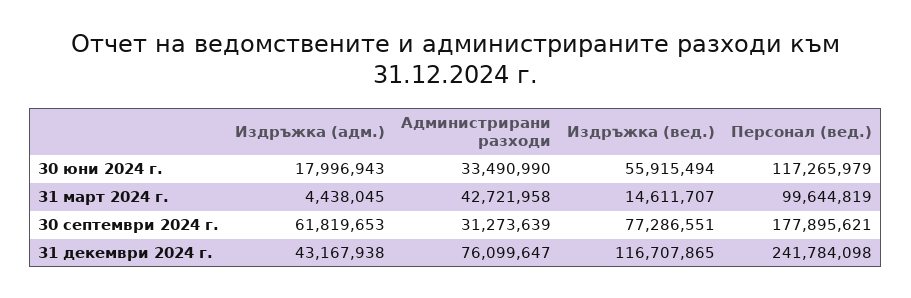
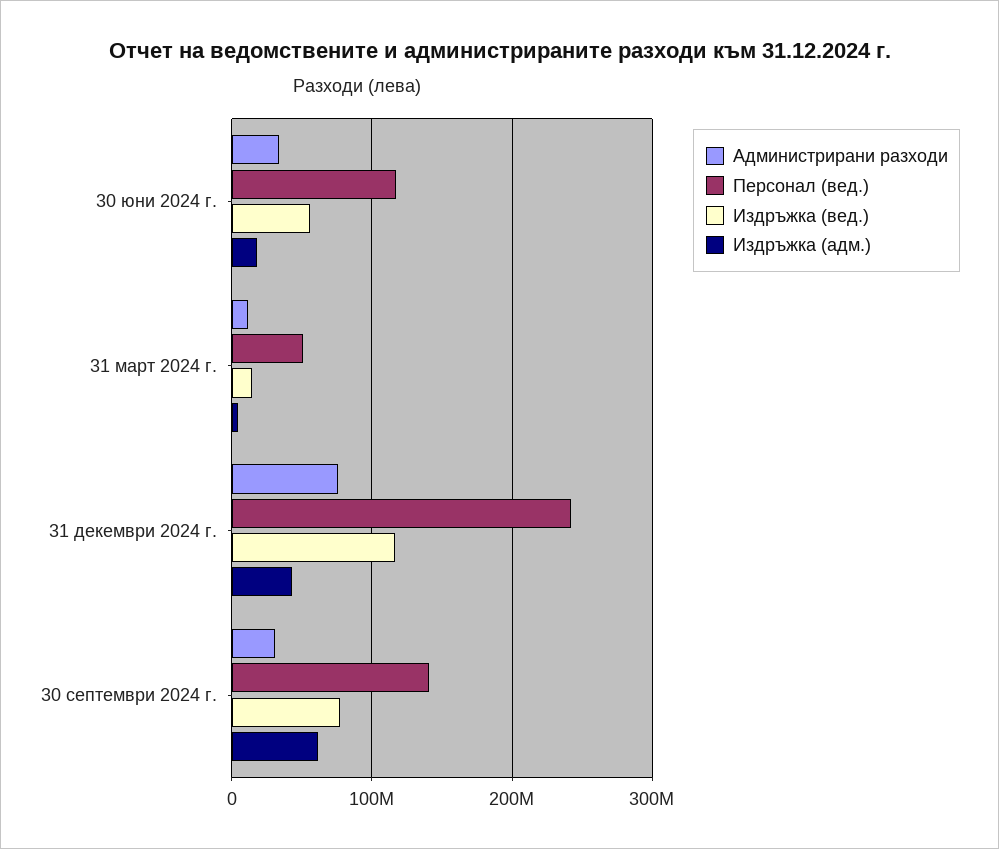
  {
    "Издръжка (адм.)": {
      "30 юни 2024 г.": 17996943,
      "31 март 2024 г.": 4438045,
      "30 септември 2024 г.": 61819653,
      "31 декември 2024 г.": 43167938
    },
    "Администрирани разходи": {
      "30 юни 2024 г.": 33490990,
-     "31 март 2024 г.": 42721958,
+     "31 март 2024 г.": 10000000,
      "30 септември 2024 г.": 31273639,
      "31 декември 2024 г.": 76099647
    },
    "Издръжка (вед.)": {
      "30 юни 2024 г.": 55915494,
      "31 март 2024 г.": 14611707,
      "30 септември 2024 г.": 77286551,
      "31 декември 2024 г.": 116707865
    },
    "Персонал (вед.)": {
      "30 юни 2024 г.": 117265979,
-     "31 март 2024 г.": 99644819,
+     "31 март 2024 г.": 50000000,
-     "30 септември 2024 г.": 177895621,
+     "30 септември 2024 г.": 140000000,
      "31 декември 2024 г.": 241784098
    }
  }

